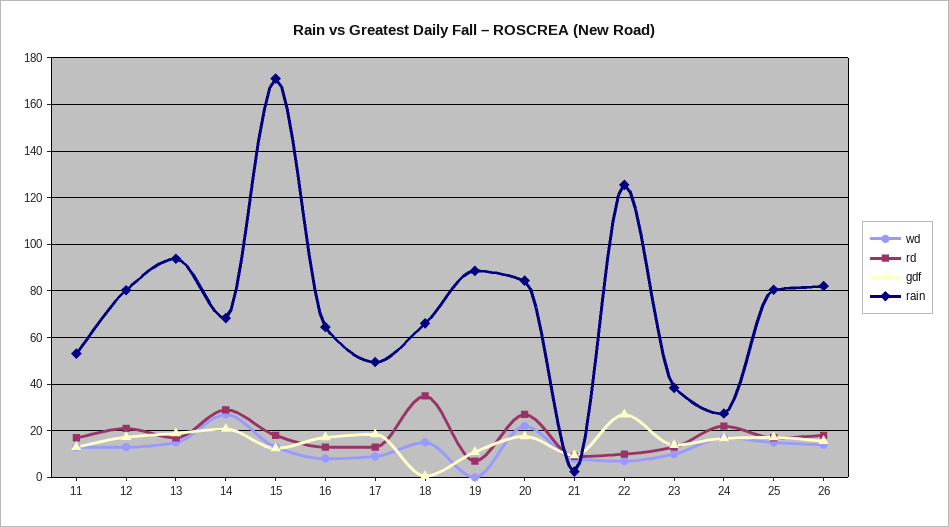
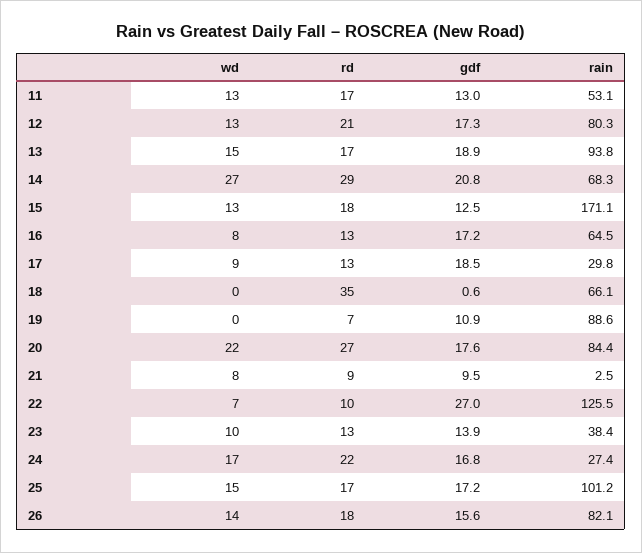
  {
    "wd": {
      "11": 13,
      "12": 13,
      "13": 15,
      "14": 27,
      "15": 13,
      "16": 8,
      "17": 9,
-     "18": 15,
+     "18": 0,
      "19": 0,
      "20": 22,
      "21": 8,
      "22": 7,
      "23": 10,
      "24": 17,
      "25": 15,
      "26": 14
    },
    "rd": {
      "11": 17,
      "12": 21,
      "13": 17,
      "14": 29,
      "15": 18,
      "16": 13,
      "17": 13,
      "18": 35,
      "19": 7,
      "20": 27,
      "21": 9,
      "22": 10,
      "23": 13,
      "24": 22,
      "25": 17,
      "26": 18
    },
    "gdf": {
      "11": 13,
      "12": 17.3,
      "13": 18.9,
      "14": 20.8,
      "15": 12.5,
      "16": 17.2,
      "17": 18.5,
      "18": 0.6,
      "19": 10.9,
      "20": 17.6,
      "21": 9.5,
      "22": 27,
      "23": 13.9,
      "24": 16.8,
      "25": 17.2,
      "26": 15.6
    },
    "rain": {
      "11": 53.1,
      "12": 80.3,
      "13": 93.8,
      "14": 68.3,
      "15": 171.1,
      "16": 64.5,
-     "17": 50,
+     "17": 29.8,
      "18": 66.1,
      "19": 88.6,
      "20": 84.4,
      "21": 2.5,
      "22": 125.5,
      "23": 38.4,
      "24": 27.4,
-     "25": 80,
+     "25": 101.2,
      "26": 82.1
    }
  }

